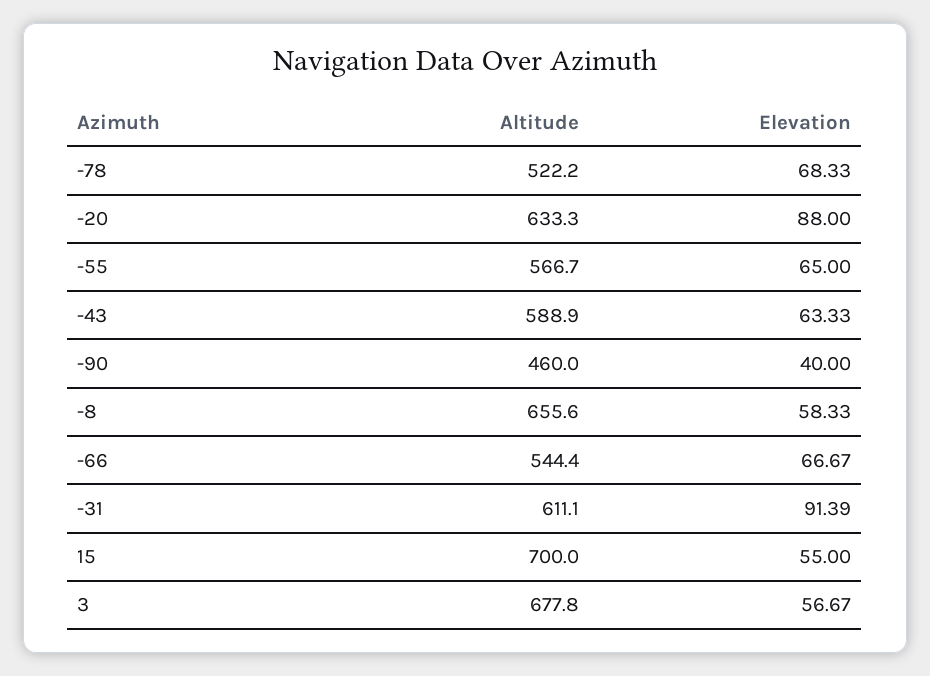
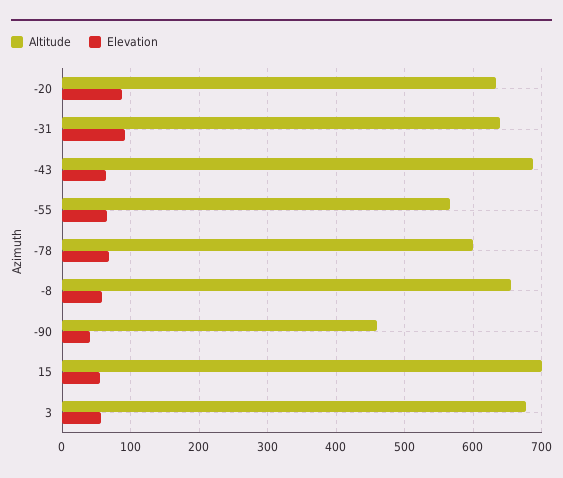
  {
    "Altitude": {
-     "-78": 522.2,
+     "-78": 600,
      "-20": 633.3,
      "-55": 566.7,
-     "-43": 588.9,
+     "-43": 690,
      "-90": 460,
      "-8": 655.6,
-     "-66": 544.4,
-     "-31": 611.1,
+     "-31": 640,
      "15": 700,
      "3": 677.8
    },
    "Elevation": {
      "-78": 68.33,
      "-20": 88,
      "-55": 65,
      "-43": 63.33,
      "-90": 40,
      "-8": 58.33,
-     "-66": 66.67,
      "-31": 91.39,
      "15": 55,
      "3": 56.67
    }
  }

